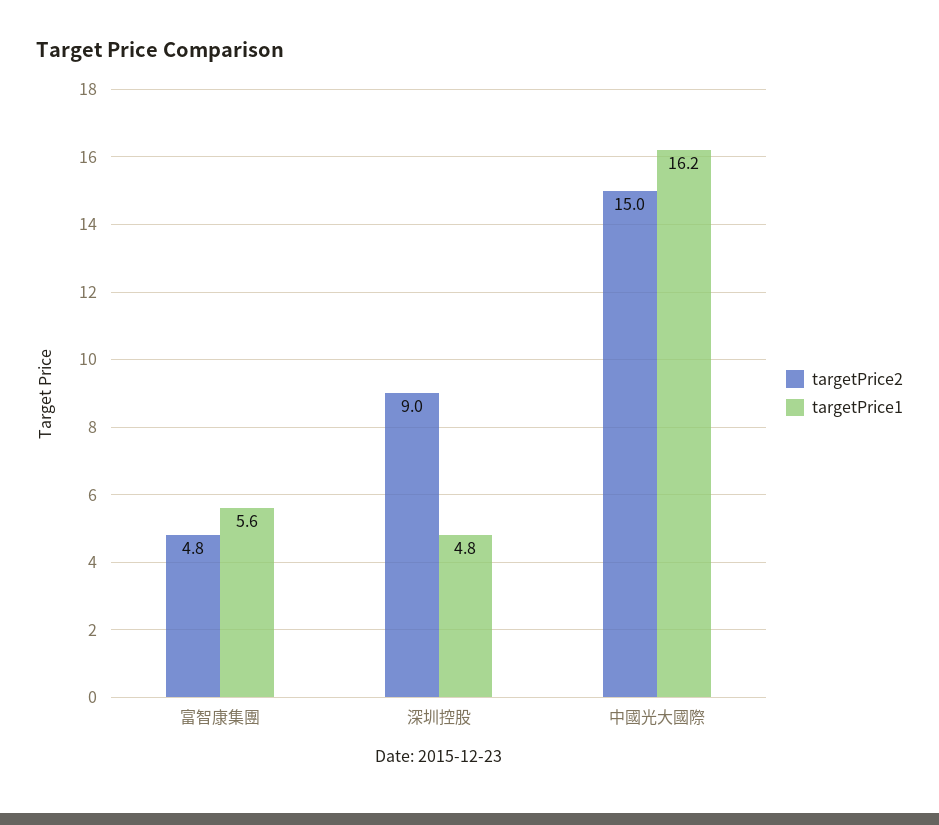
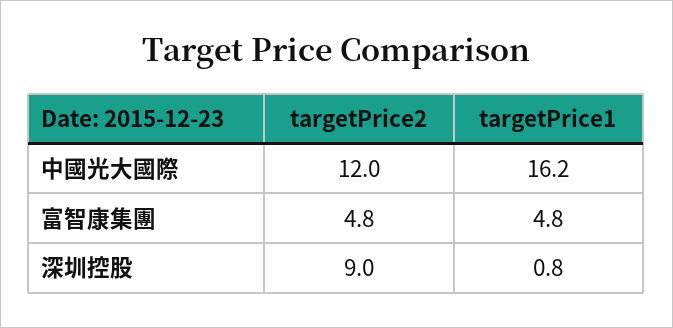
  {
    "targetPrice2": {
      "富智康集團": 4.8,
      "深圳控股": 9,
-     "中國光大國際": 15
+     "中國光大國際": 12
    },
    "targetPrice1": {
-     "富智康集團": 5.6,
+     "富智康集團": 4.8,
-     "深圳控股": 4.8,
+     "深圳控股": 0.8,
      "中國光大國際": 16.2
    }
  }

